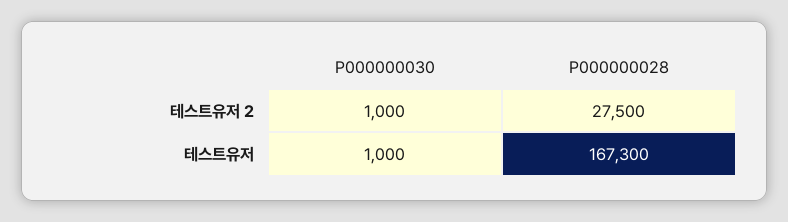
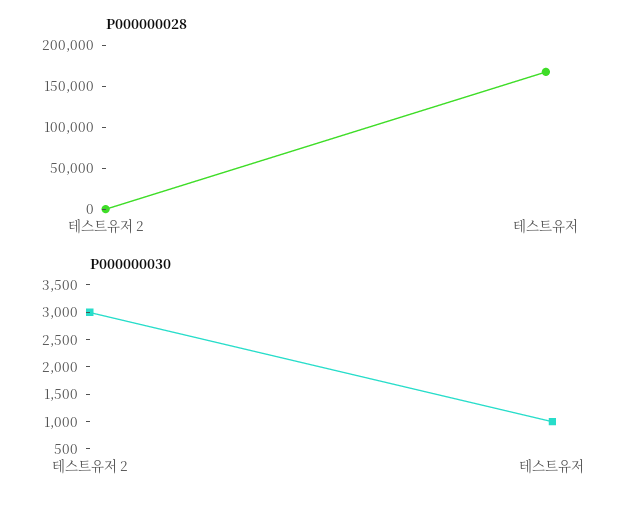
  {
    "P000000030": {
-     "테스트유저 2": 1000,
+     "테스트유저 2": 3000,
      "테스트유저": 1000
    },
    "P000000028": {
-     "테스트유저 2": 27500,
+     "테스트유저 2": 0,
      "테스트유저": 167300
    }
  }

